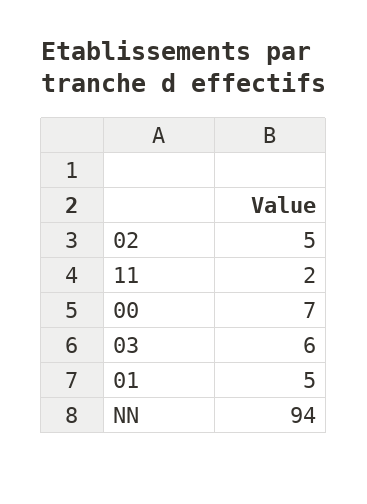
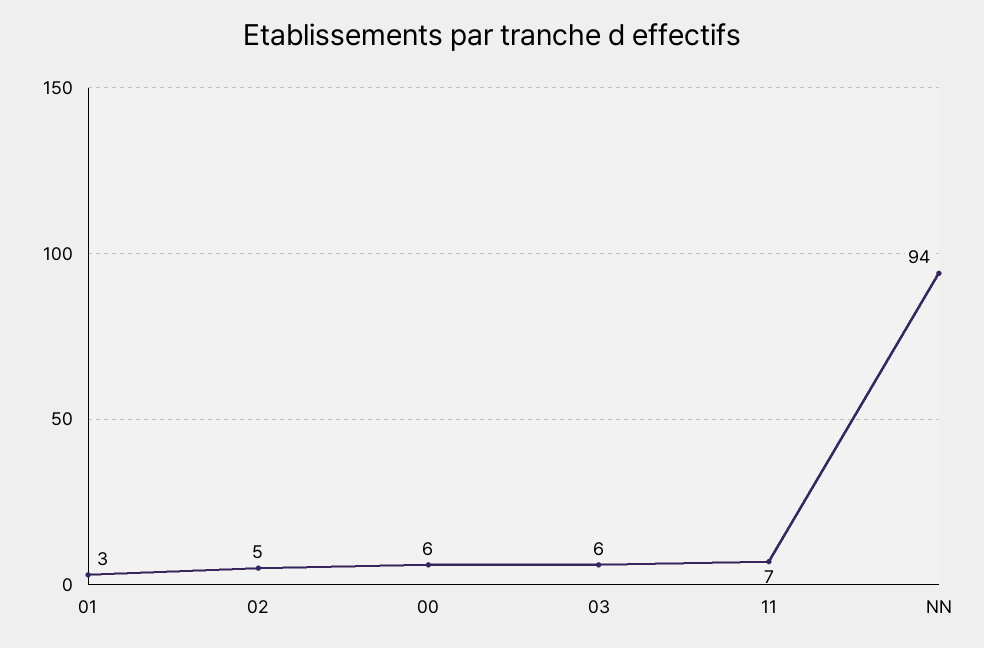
  {
    "02": 5,
-   "11": 2,
+   "11": 7,
-   "00": 7,
+   "00": 6,
    "03": 6,
-   "01": 5,
+   "01": 3,
    "NN": 94
  }

